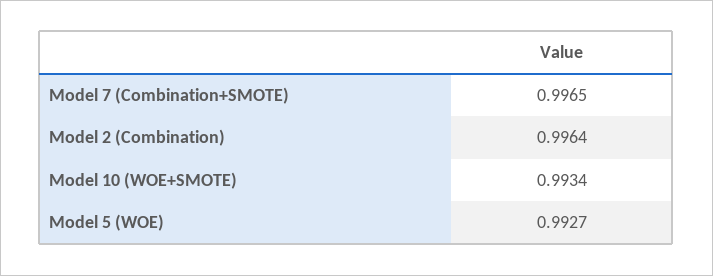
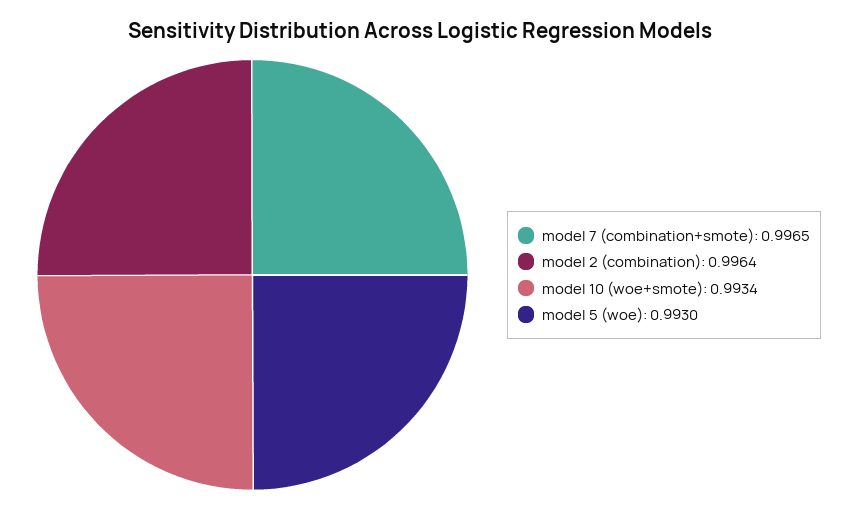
  {
    "Model 7 (Combination+SMOTE)": 0.9965,
    "Model 2 (Combination)": 0.9964,
    "Model 10 (WOE+SMOTE)": 0.9934,
-   "Model 5 (WOE)": 0.9927
+   "Model 5 (WOE)": 0.993
  }

